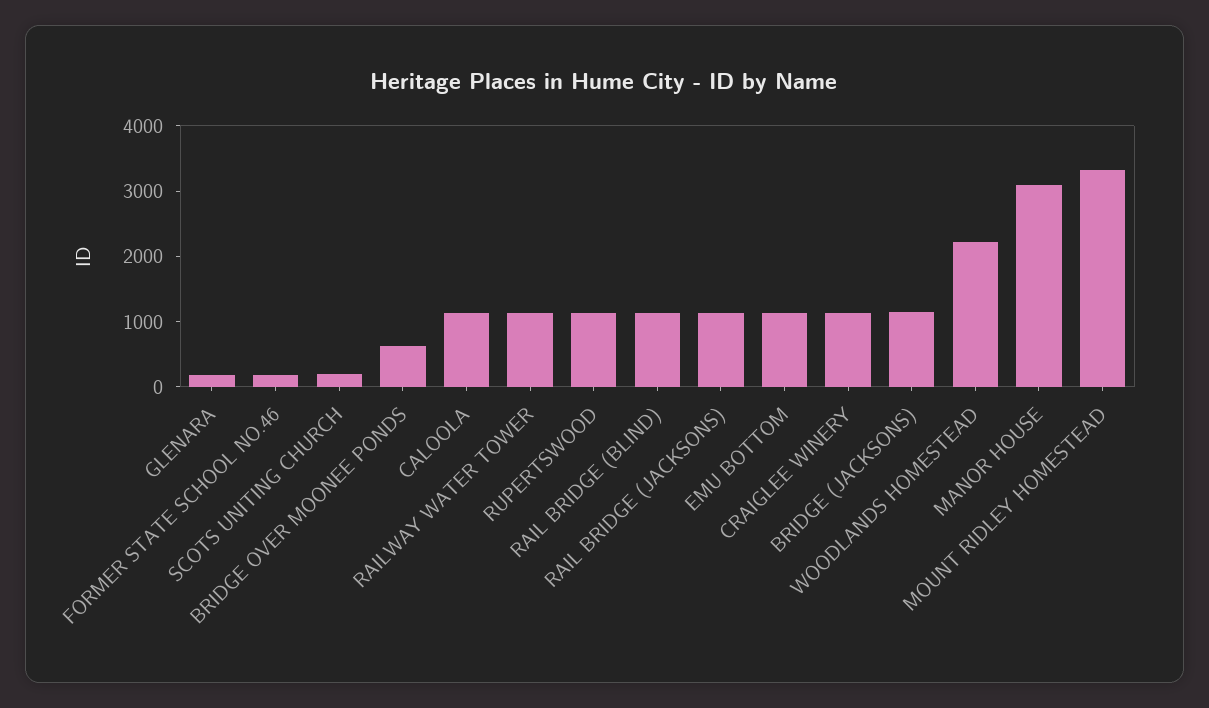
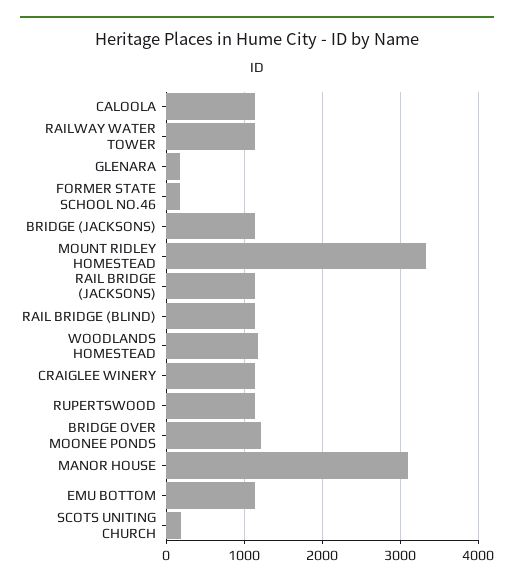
  {
    "GLENARA": 200,
    "FORMER STATE SCHOOL NO.46": 200,
    "SCOTS UNITING CHURCH": 200,
-   "BRIDGE OVER MOONEE PONDS": 600,
+   "BRIDGE OVER MOONEE PONDS": 1200,
    "CALOOLA": 1100,
    "RAILWAY WATER TOWER": 1100,
    "RUPERTSWOOD": 1100,
    "RAIL BRIDGE (BLIND)": 1100,
    "RAIL BRIDGE (JACKSONS)": 1100,
    "EMU BOTTOM": 1100,
    "CRAIGLEE WINERY": 1100,
    "BRIDGE (JACKSONS)": 1100,
-   "WOODLANDS HOMESTEAD": 2200,
+   "WOODLANDS HOMESTEAD": 1200,
    "MANOR HOUSE": 3100,
    "MOUNT RIDLEY HOMESTEAD": 3300
  }

